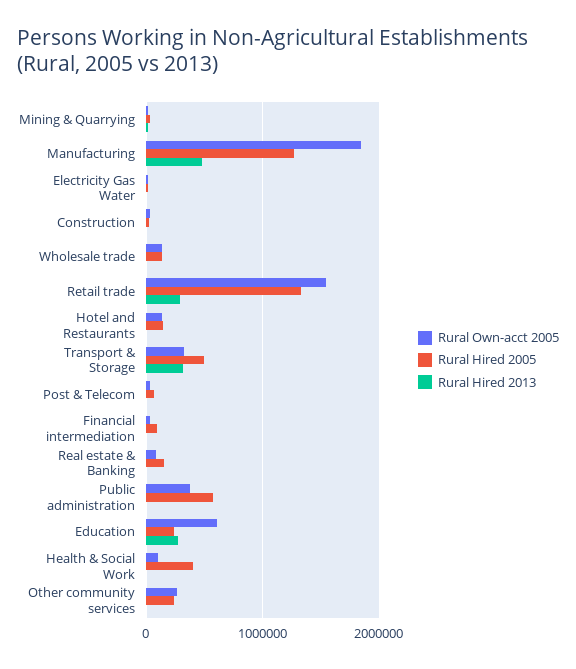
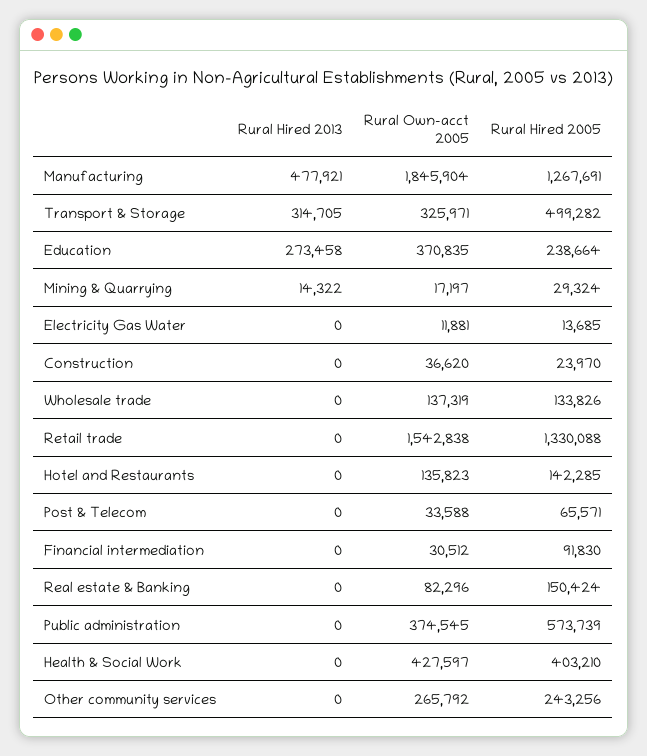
  {
    "Rural Own-acct 2005": {
      "Mining & Quarrying": 17197,
      "Manufacturing": 1845904,
      "Electricity Gas Water": 11881,
      "Construction": 36620,
      "Wholesale trade": 137319,
      "Retail trade": 1542838,
      "Hotel and Restaurants": 135823,
      "Transport & Storage": 325971,
      "Post & Telecom": 33588,
      "Financial intermediation": 30512,
      "Real estate & Banking": 82296,
      "Public administration": 374545,
-     "Education": 600000,
+     "Education": 370835,
-     "Health & Social Work": 100000,
+     "Health & Social Work": 427597,
      "Other community services": 265792
    },
    "Rural Hired 2005": {
      "Mining & Quarrying": 29324,
      "Manufacturing": 1267691,
      "Electricity Gas Water": 13685,
      "Construction": 23970,
      "Wholesale trade": 133826,
      "Retail trade": 1330088,
      "Hotel and Restaurants": 142285,
      "Transport & Storage": 499282,
      "Post & Telecom": 65571,
      "Financial intermediation": 91830,
      "Real estate & Banking": 150424,
      "Public administration": 573739,
      "Education": 238664,
      "Health & Social Work": 403210,
      "Other community services": 243256
    },
    "Rural Hired 2013": {
      "Mining & Quarrying": 14322,
      "Manufacturing": 477921,
      "Electricity Gas Water": 0,
      "Construction": 0,
      "Wholesale trade": 0,
-     "Retail trade": 300000,
+     "Retail trade": 0,
      "Hotel and Restaurants": 0,
      "Transport & Storage": 314705,
      "Post & Telecom": 0,
      "Financial intermediation": 0,
      "Real estate & Banking": 0,
      "Public administration": 0,
      "Education": 273458,
      "Health & Social Work": 0,
      "Other community services": 0
    }
  }

